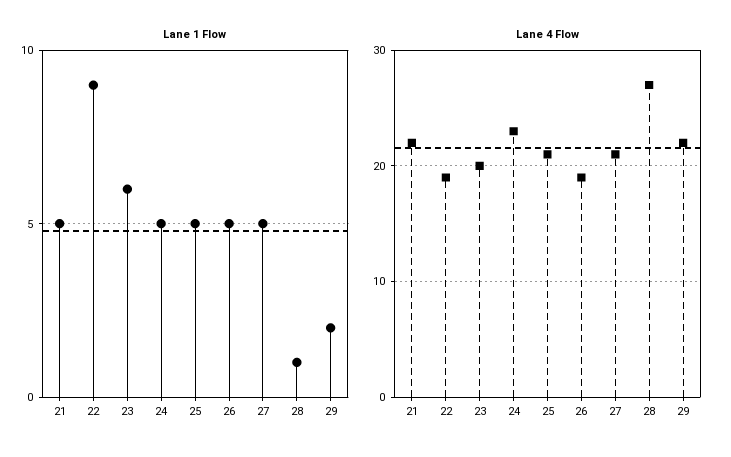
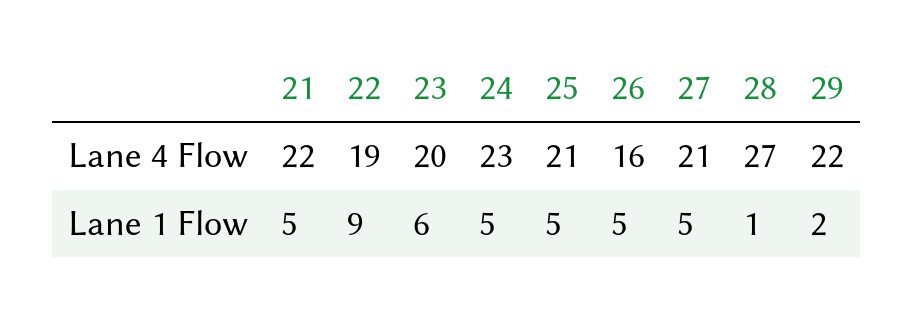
  {
    "Lane 1 Flow": {
      "21": 5,
      "22": 9,
      "23": 6,
      "24": 5,
      "25": 5,
      "26": 5,
      "27": 5,
      "28": 1,
      "29": 2
    },
    "Lane 4 Flow": {
      "21": 22,
      "22": 19,
      "23": 20,
      "24": 23,
      "25": 21,
-     "26": 19,
+     "26": 16,
      "27": 21,
      "28": 27,
      "29": 22
    }
  }

